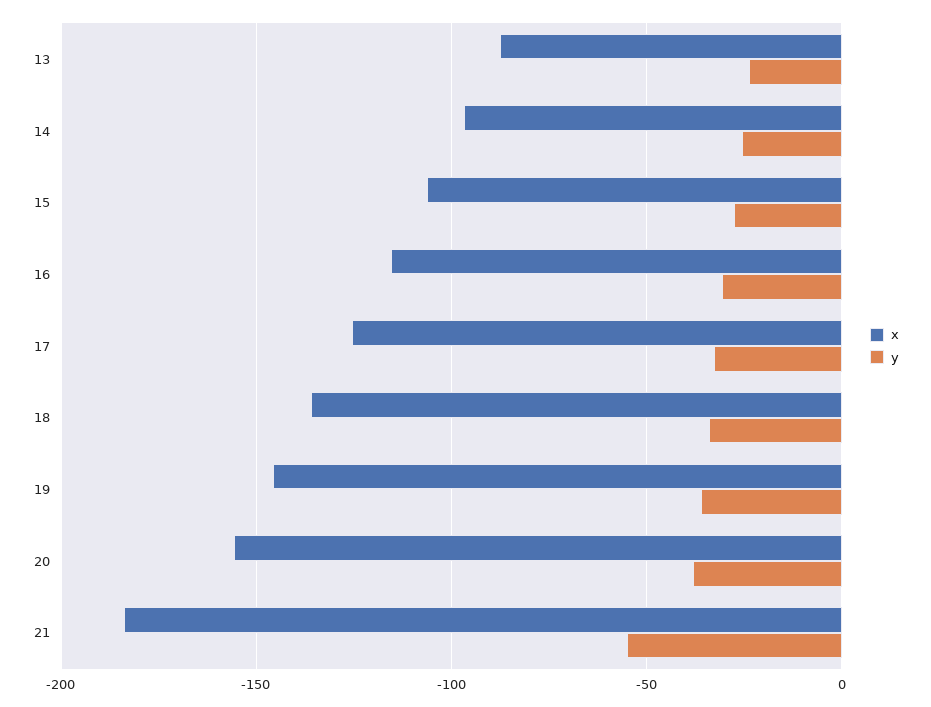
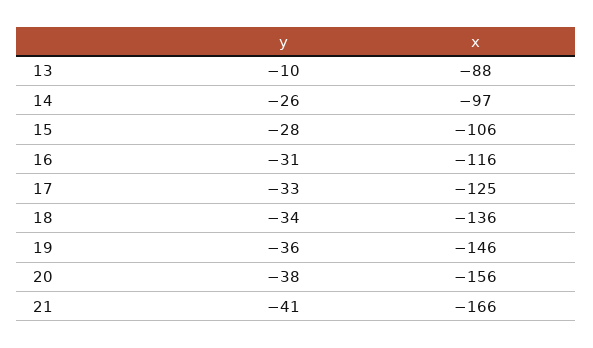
  {
    "x": {
      "13": -88,
      "14": -97,
      "15": -106,
      "16": -116,
      "17": -125,
      "18": -136,
      "19": -146,
      "20": -156,
-     "21": -185
+     "21": -166
    },
    "y": {
-     "13": -25,
+     "13": -10,
      "14": -26,
      "15": -28,
      "16": -31,
      "17": -33,
      "18": -34,
      "19": -36,
      "20": -38,
-     "21": -55
+     "21": -41
    }
  }

